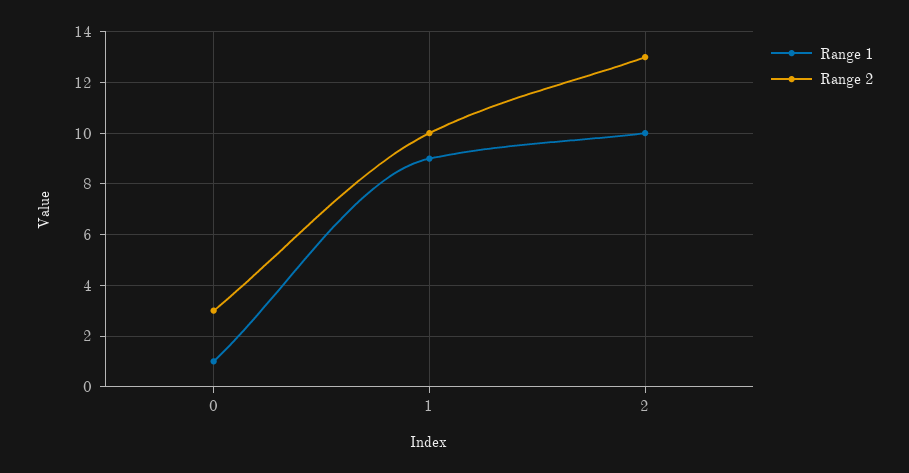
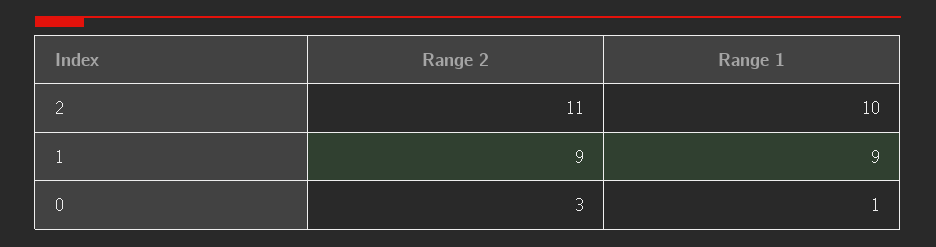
  {
    "Range 1": {
      "0": 1,
      "1": 9,
      "2": 10
    },
    "Range 2": {
      "0": 3,
-     "1": 10,
+     "1": 9,
-     "2": 13
+     "2": 11
    }
  }

